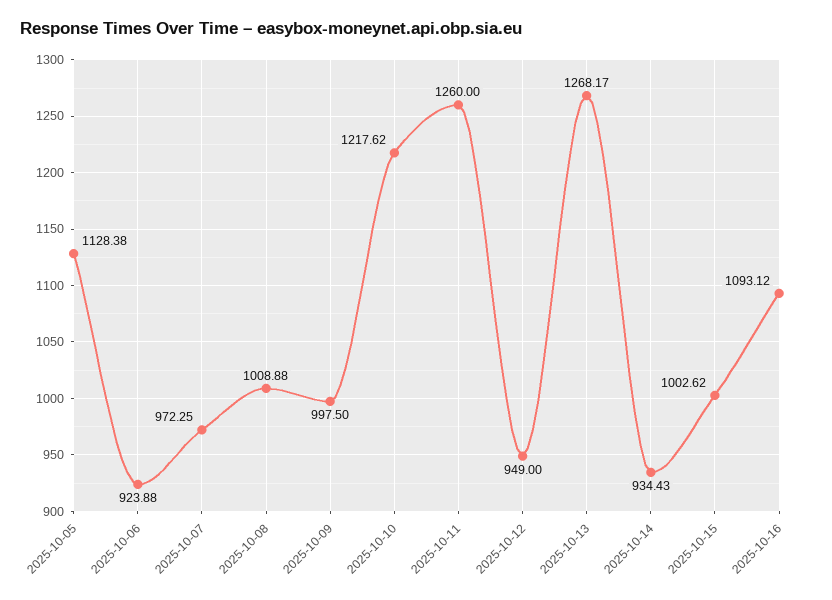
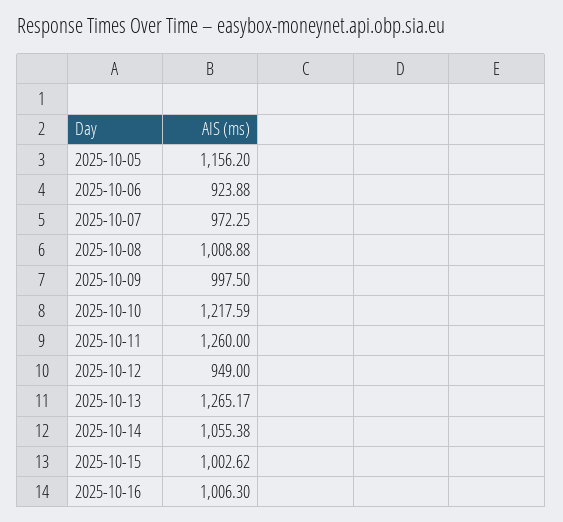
  {
-   "2025-10-05": 1128.38,
+   "2025-10-05": 1156.2,
    "2025-10-06": 923.88,
    "2025-10-07": 972.25,
    "2025-10-08": 1008.88,
    "2025-10-09": 997.5,
-   "2025-10-10": 1217.62,
+   "2025-10-10": 1217.59,
    "2025-10-11": 1260,
    "2025-10-12": 949,
-   "2025-10-13": 1268.17,
+   "2025-10-13": 1265.17,
-   "2025-10-14": 934.43,
+   "2025-10-14": 1055.38,
    "2025-10-15": 1002.62,
-   "2025-10-16": 1093.12
+   "2025-10-16": 1006.3
  }

